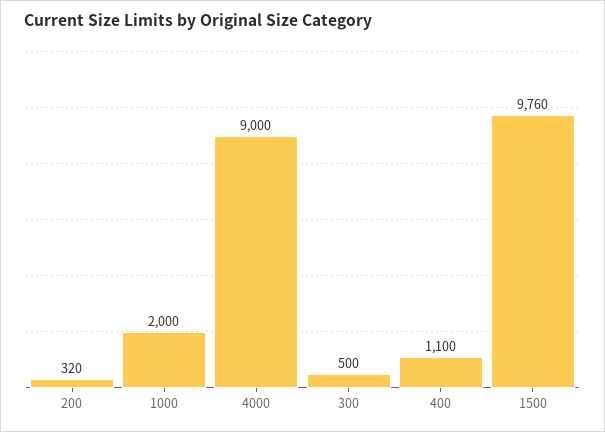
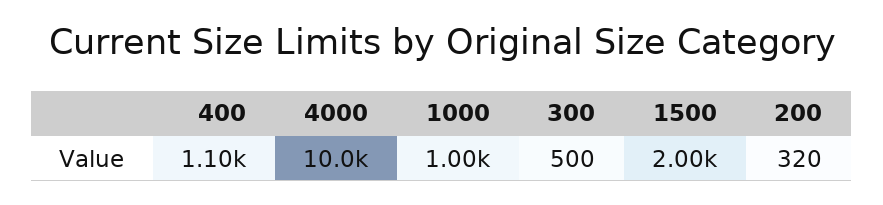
  {
    "200": 320,
-   "1000": 2000,
+   "1000": 1000,
-   "4000": 9000,
+   "4000": 10000,
    "300": 500,
    "400": 1100,
-   "1500": 9760
+   "1500": 2000
  }

